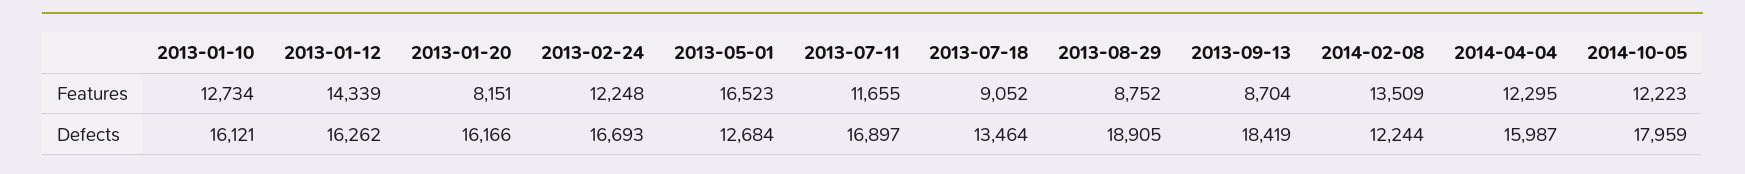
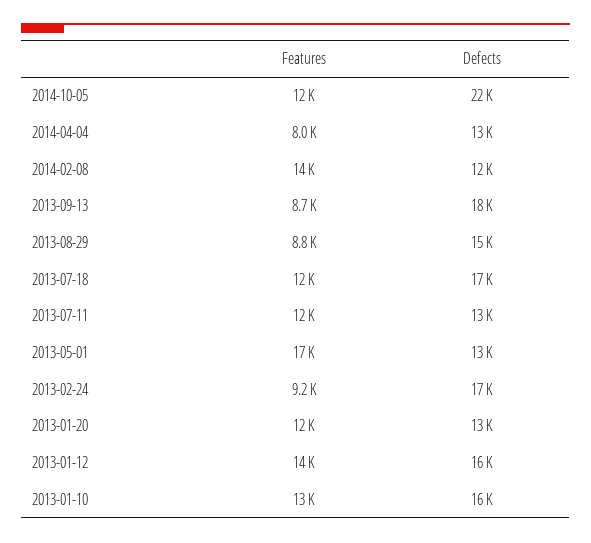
  {
    "2013-01-10": {
      "Features": 12734,
      "Defects": 16121
    },
    "2013-01-12": {
      "Features": 14339,
      "Defects": 16262
    },
    "2013-01-20": {
-     "Features": 8151,
+     "Features": 12000,
-     "Defects": 16166
+     "Defects": 13000
    },
    "2013-02-24": {
-     "Features": 12248,
+     "Features": 9200,
      "Defects": 16693
    },
    "2013-05-01": {
      "Features": 16523,
      "Defects": 12684
    },
    "2013-07-11": {
      "Features": 11655,
-     "Defects": 16897
+     "Defects": 13000
    },
    "2013-07-18": {
-     "Features": 9052,
+     "Features": 12000,
-     "Defects": 13464
+     "Defects": 17000
    },
    "2013-08-29": {
      "Features": 8752,
-     "Defects": 18905
+     "Defects": 15000
    },
    "2013-09-13": {
      "Features": 8704,
      "Defects": 18419
    },
    "2014-02-08": {
      "Features": 13509,
      "Defects": 12244
    },
    "2014-04-04": {
-     "Features": 12295,
+     "Features": 8000,
-     "Defects": 15987
+     "Defects": 13000
    },
    "2014-10-05": {
      "Features": 12223,
-     "Defects": 17959
+     "Defects": 22000
    }
  }

